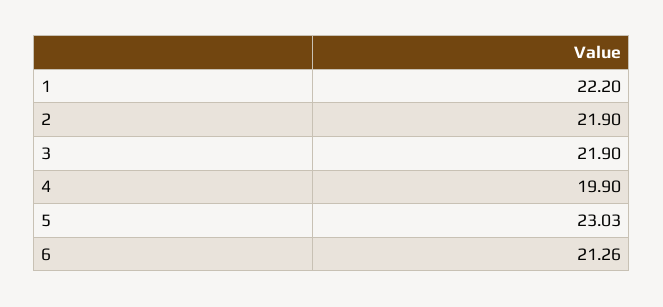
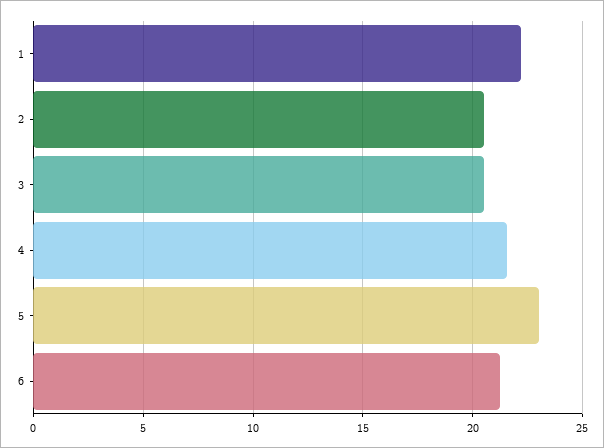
  {
    "1": 22.2,
-   "2": 21.9,
+   "2": 20.5,
-   "3": 21.9,
+   "3": 20.5,
-   "4": 19.9,
+   "4": 21.5,
    "5": 23.03,
    "6": 21.26
  }

